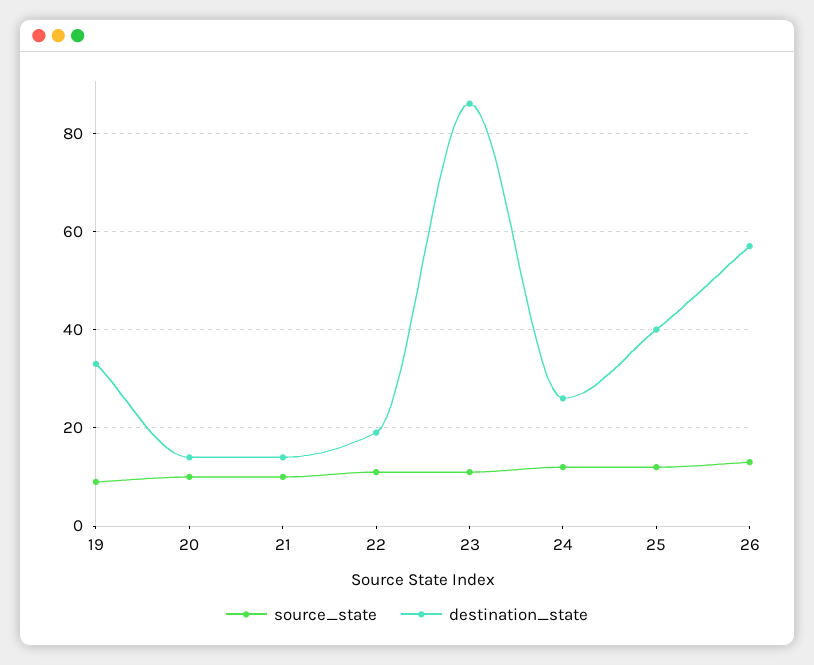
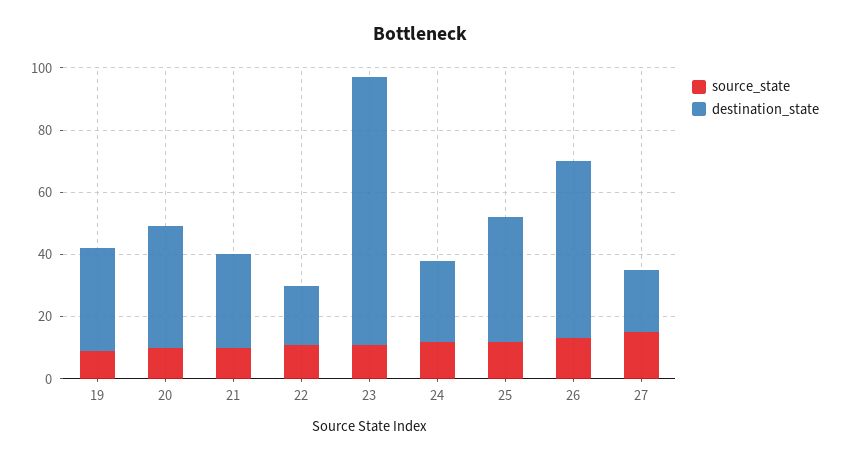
  {
    "source_state": {
      "19": 10,
      "20": 10,
      "21": 10,
      "22": 10,
      "23": 10,
      "24": 10,
      "25": 10,
-     "26": 15
+     "26": 15,
+     "27": 15
    },
    "destination_state": {
      "19": 35,
-     "20": 15,
+     "20": 40,
-     "21": 15,
+     "21": 30,
      "22": 20,
      "23": 85,
      "24": 25,
      "25": 40,
-     "26": 55
+     "26": 55,
+     "27": 20
    }
  }

